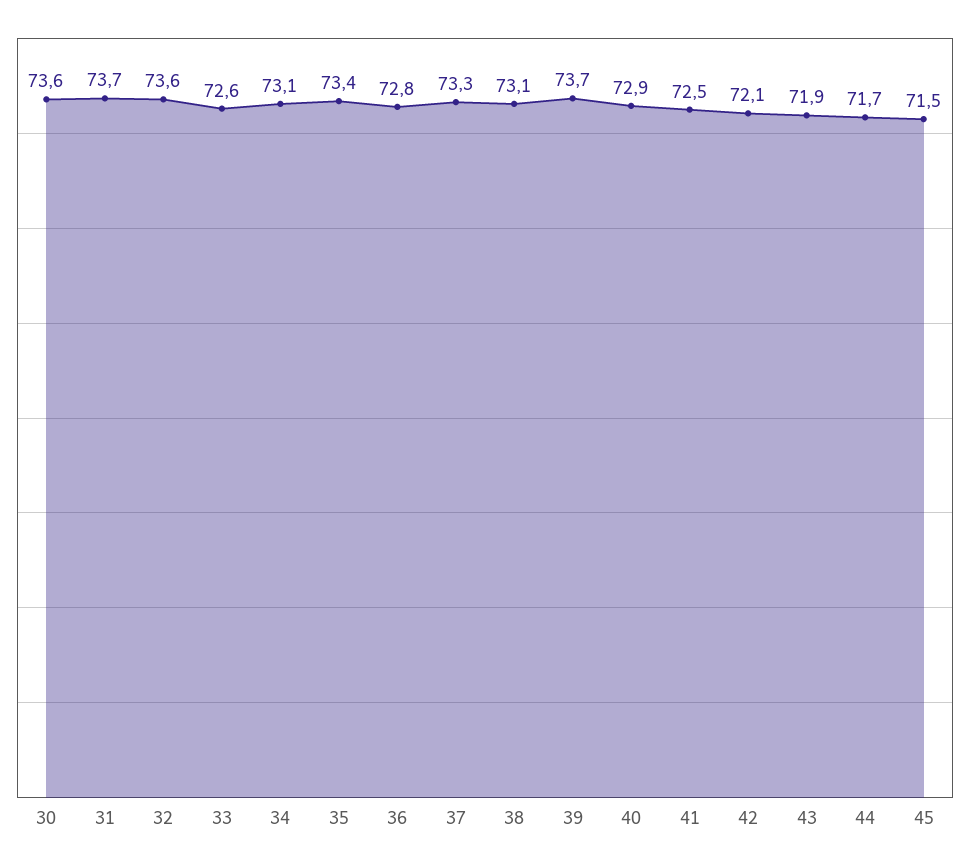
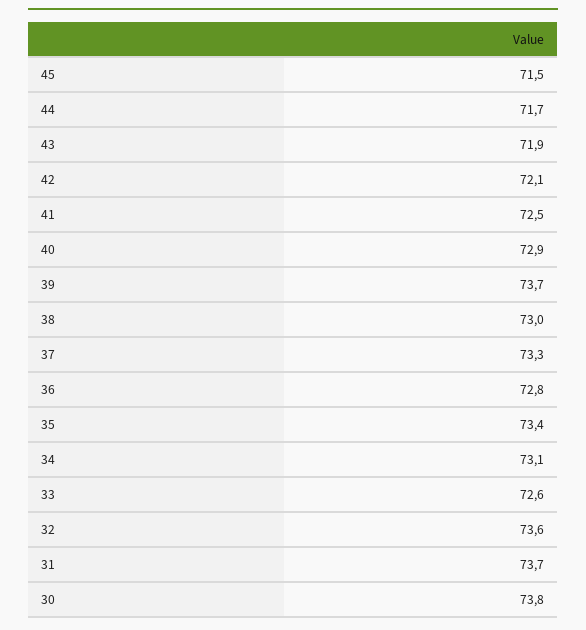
  {
-   "30": 73.6,
+   "30": 73.8,
    "31": 73.7,
    "32": 73.6,
    "33": 72.6,
    "34": 73.1,
    "35": 73.4,
    "36": 72.8,
    "37": 73.3,
-   "38": 73.1,
+   "38": 73,
    "39": 73.7,
    "40": 72.9,
    "41": 72.5,
    "42": 72.1,
    "43": 71.9,
    "44": 71.7,
    "45": 71.5
  }

